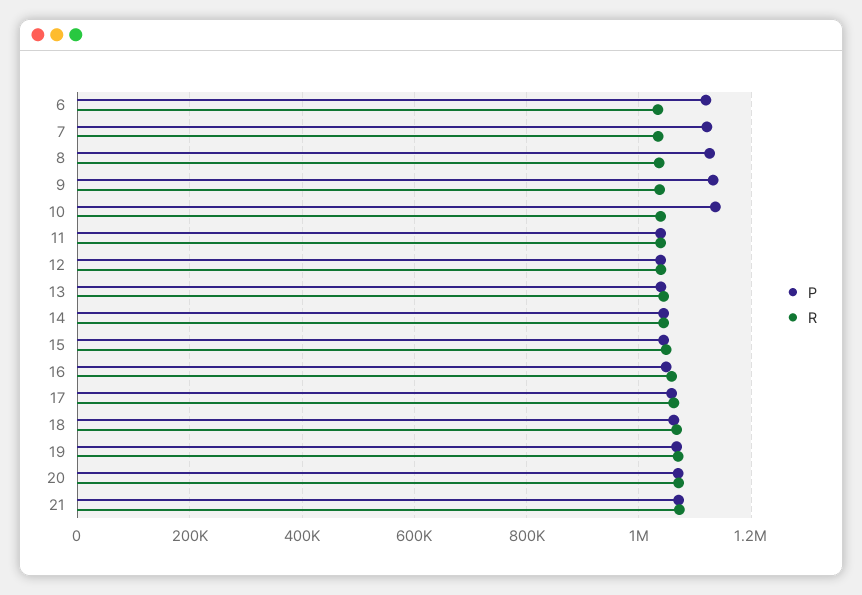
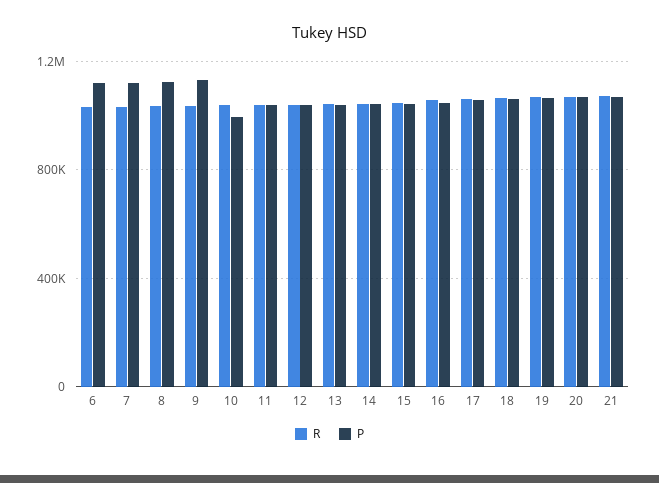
  {
    "P": {
      "6": 1120000,
      "7": 1120000,
      "8": 1120000,
      "9": 1140000,
-     "10": 1140000,
+     "10": 1000000,
      "11": 1040000,
      "12": 1040000,
      "13": 1040000,
      "14": 1040000,
      "15": 1040000,
      "16": 1040000,
      "17": 1060000,
      "18": 1060000,
      "19": 1060000,
      "20": 1060000,
      "21": 1080000
    },
    "R": {
      "6": 1040000,
      "7": 1040000,
      "8": 1040000,
      "9": 1040000,
      "10": 1040000,
      "11": 1040000,
      "12": 1040000,
      "13": 1040000,
      "14": 1040000,
      "15": 1040000,
      "16": 1060000,
      "17": 1060000,
      "18": 1060000,
      "19": 1060000,
      "20": 1080000,
      "21": 1080000
    }
  }

